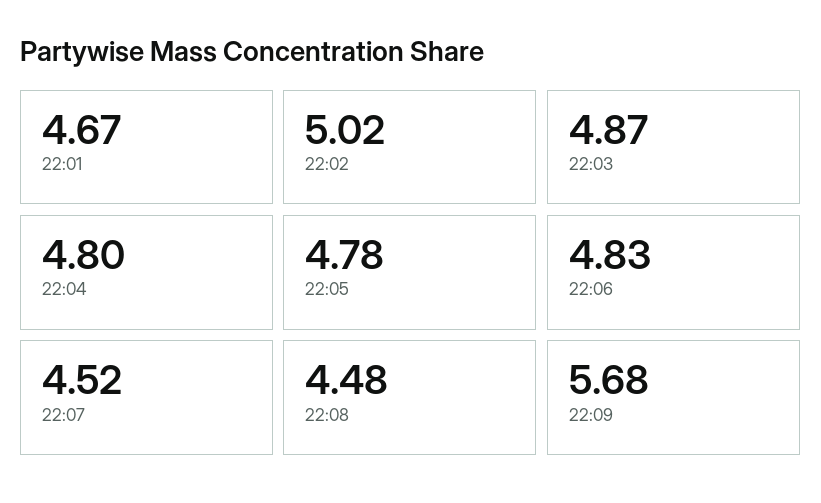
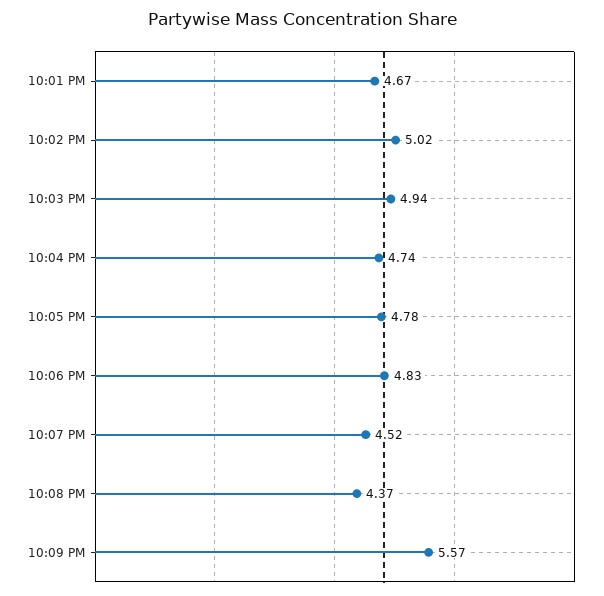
  {
    "22:01": 4.67,
    "22:02": 5.02,
-   "22:03": 4.87,
+   "22:03": 4.94,
-   "22:04": 4.8,
+   "22:04": 4.74,
    "22:05": 4.78,
    "22:06": 4.83,
    "22:07": 4.52,
-   "22:08": 4.48,
+   "22:08": 4.37,
-   "22:09": 5.68
+   "22:09": 5.57
  }

